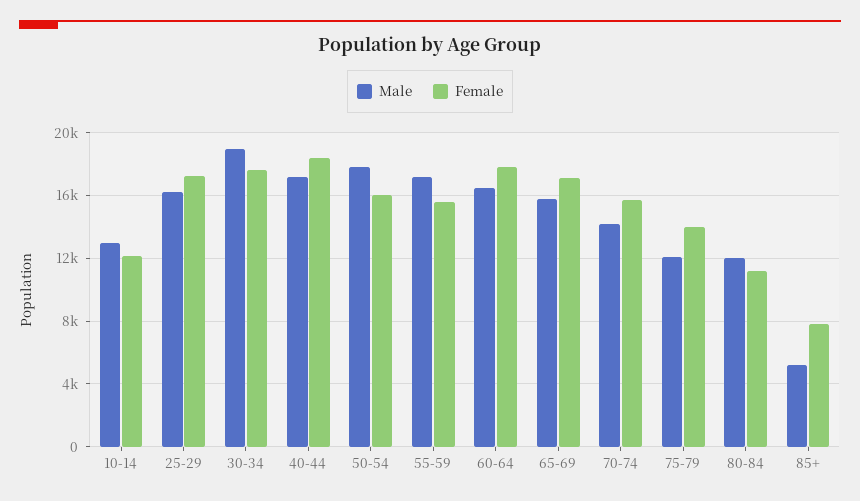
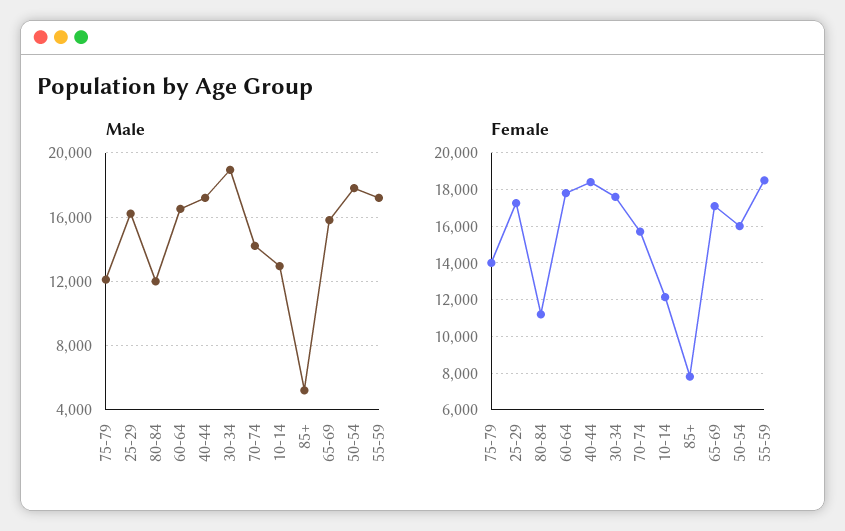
  {
    "Male": {
      "10-14": 13000,
      "25-29": 16000,
      "30-34": 19000,
      "40-44": 17000,
      "50-54": 18000,
      "55-59": 17000,
      "60-64": 16500,
      "65-69": 16000,
      "70-74": 14000,
      "75-79": 12000,
      "80-84": 12000,
      "85+": 5000
    },
    "Female": {
      "10-14": 12000,
      "25-29": 17500,
      "30-34": 17500,
      "40-44": 18500,
      "50-54": 16000,
-     "55-59": 15500,
+     "55-59": 18500,
      "60-64": 18000,
      "65-69": 17000,
      "70-74": 15500,
      "75-79": 14000,
      "80-84": 11000,
      "85+": 8000
    }
  }

